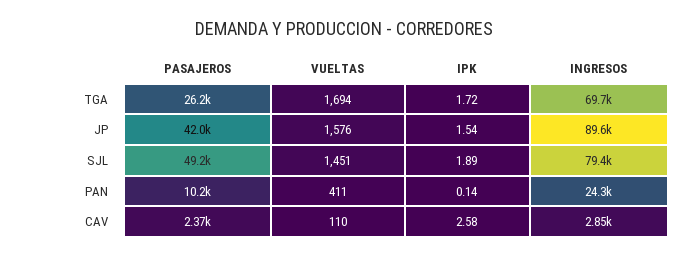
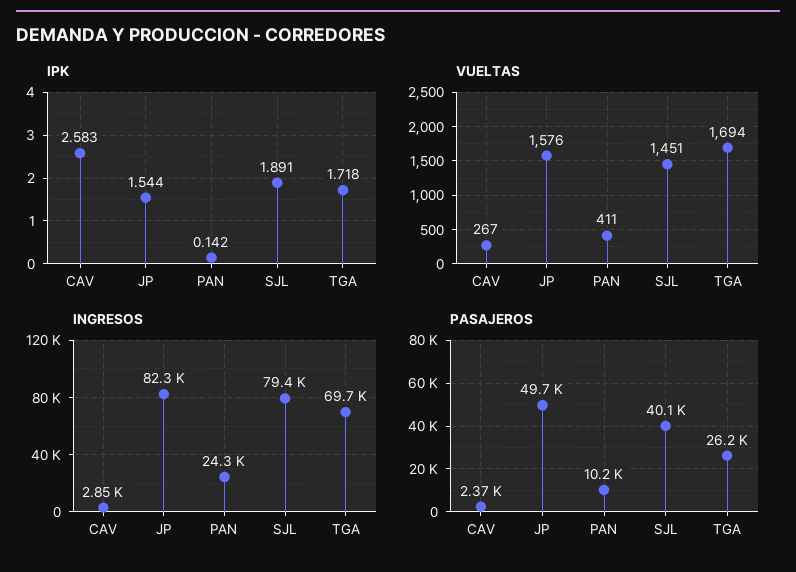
  {
    "PASAJEROS": {
      "TGA": 26200,
-     "JP": 42000,
+     "JP": 49700,
-     "SJL": 49200,
+     "SJL": 40100,
      "PAN": 10200,
      "CAV": 2370
    },
    "VUELTAS": {
      "TGA": 1694,
      "JP": 1576,
      "SJL": 1451,
      "PAN": 411,
-     "CAV": 110
+     "CAV": 267
    },
    "IPK": {
      "TGA": 1.718,
      "JP": 1.544,
      "SJL": 1.891,
      "PAN": 0.142,
      "CAV": 2.583
    },
    "INGRESOS": {
      "TGA": 69700,
-     "JP": 89600,
+     "JP": 82300,
      "SJL": 79400,
      "PAN": 24300,
      "CAV": 2850
    }
  }

